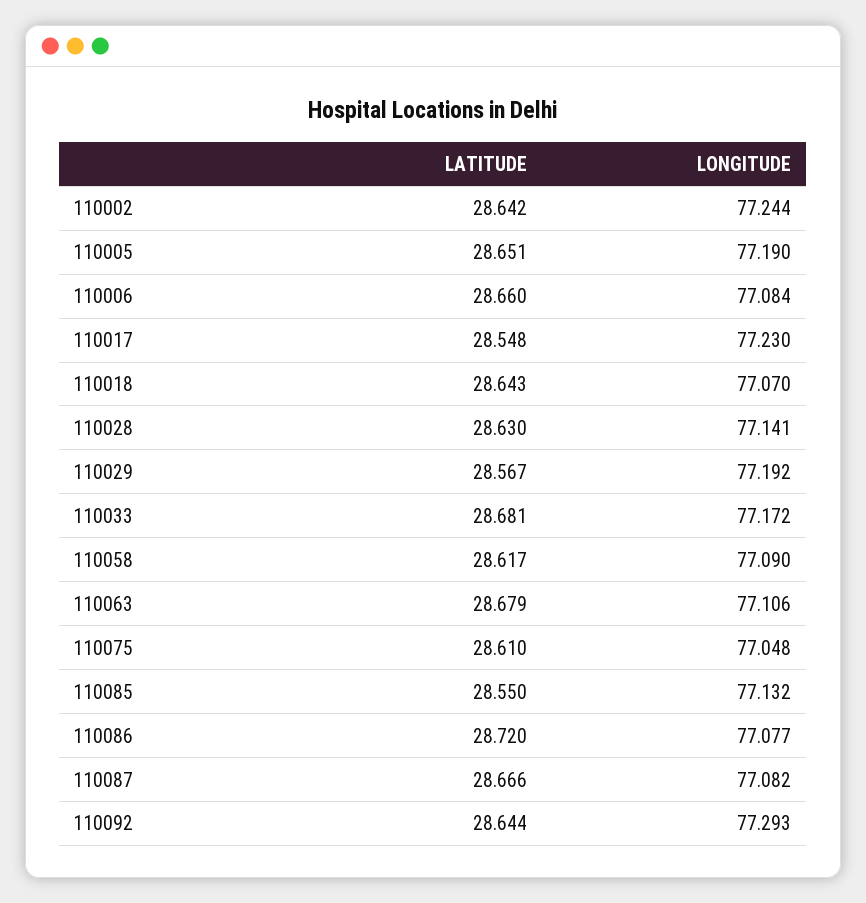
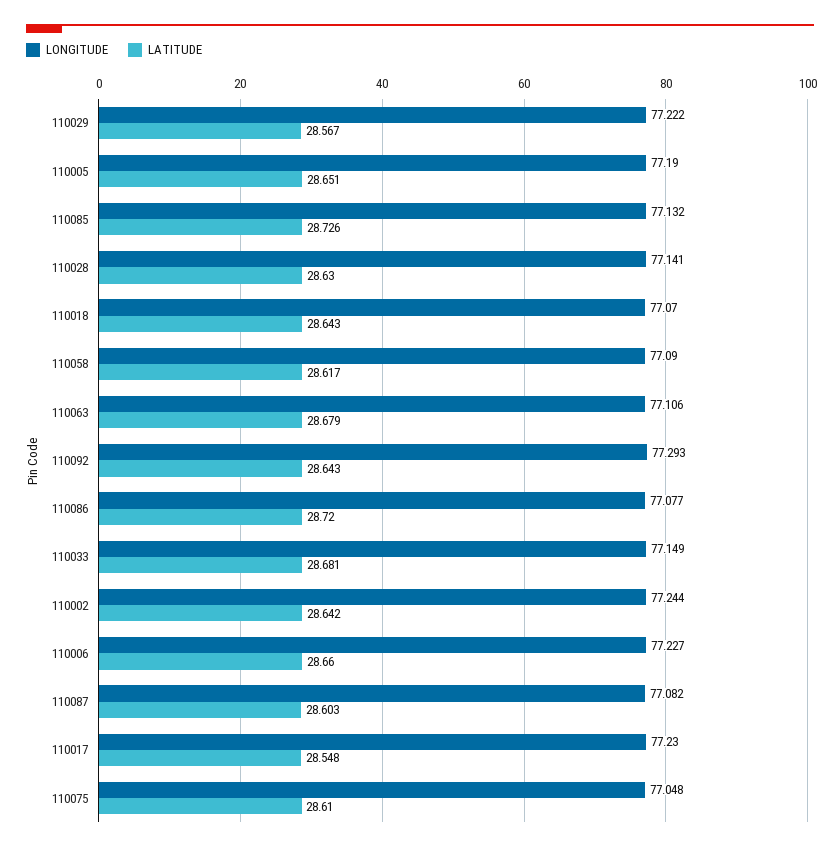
  {
    "LATITUDE": {
      "110002": 28.642,
      "110005": 28.651,
      "110006": 28.66,
      "110017": 28.548,
      "110018": 28.643,
      "110028": 28.63,
      "110029": 28.567,
      "110033": 28.681,
      "110058": 28.617,
      "110063": 28.679,
      "110075": 28.61,
-     "110085": 28.55,
+     "110085": 28.726,
      "110086": 28.72,
-     "110087": 28.666,
+     "110087": 28.603,
-     "110092": 28.644
+     "110092": 28.643
    },
    "LONGITUDE": {
      "110002": 77.244,
      "110005": 77.19,
-     "110006": 77.084,
+     "110006": 77.227,
      "110017": 77.23,
      "110018": 77.07,
      "110028": 77.141,
-     "110029": 77.192,
+     "110029": 77.222,
-     "110033": 77.172,
+     "110033": 77.149,
      "110058": 77.09,
      "110063": 77.106,
      "110075": 77.048,
      "110085": 77.132,
      "110086": 77.077,
      "110087": 77.082,
      "110092": 77.293
    }
  }

